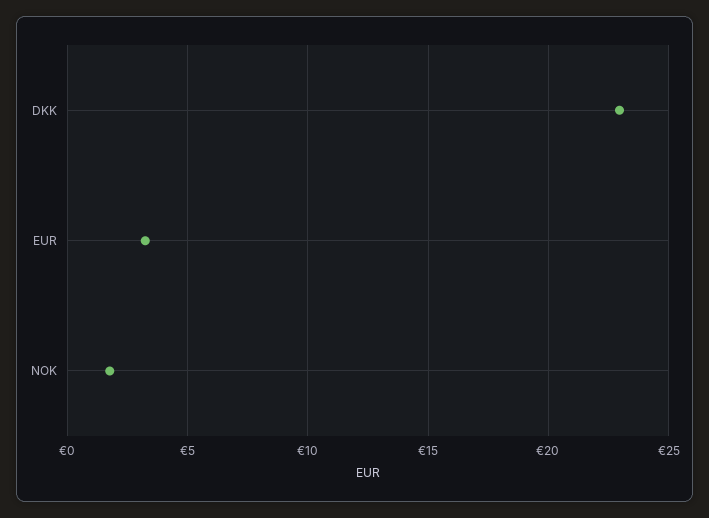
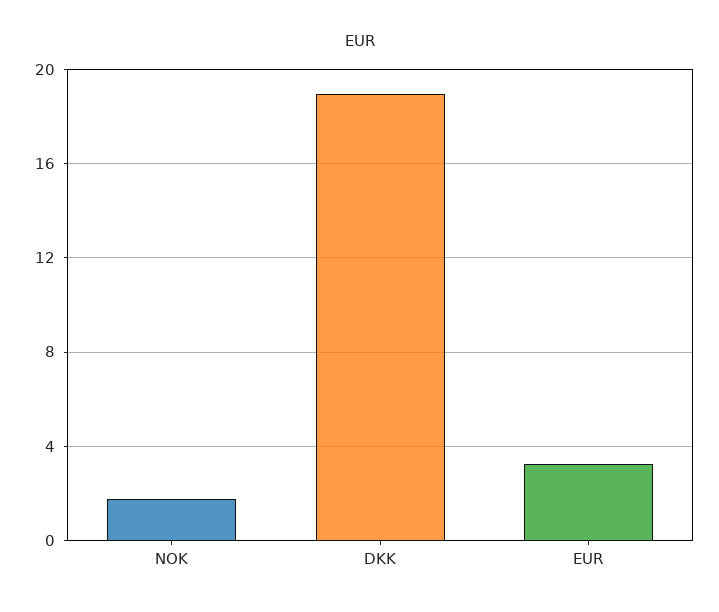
  {
-   "DKK": 23,
+   "DKK": 19,
    "EUR": 3,
    "NOK": 2
  }

